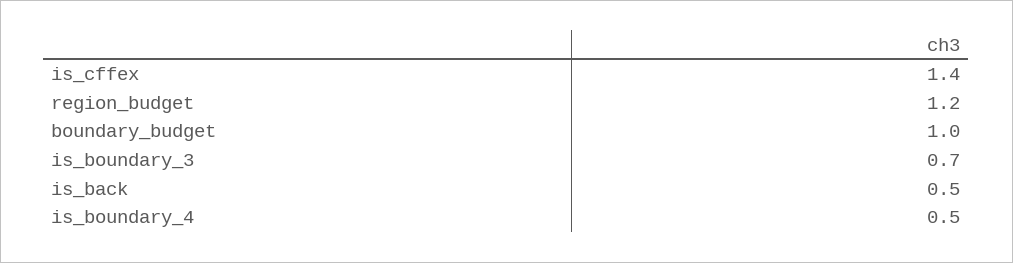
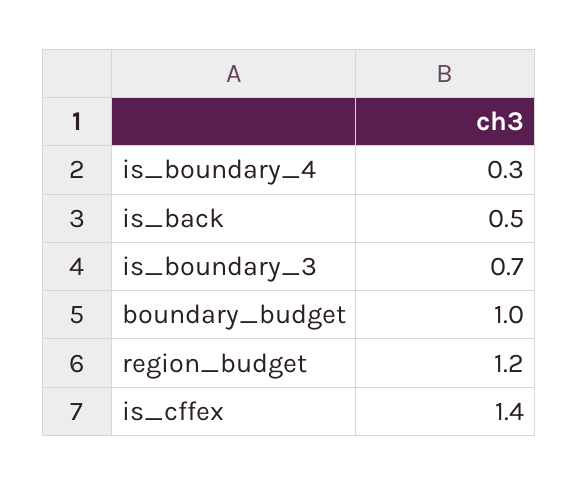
  {
    "is_cffex": 1.4,
    "region_budget": 1.2,
    "boundary_budget": 1,
    "is_boundary_3": 0.7,
    "is_back": 0.5,
-   "is_boundary_4": 0.5
+   "is_boundary_4": 0.3
  }

